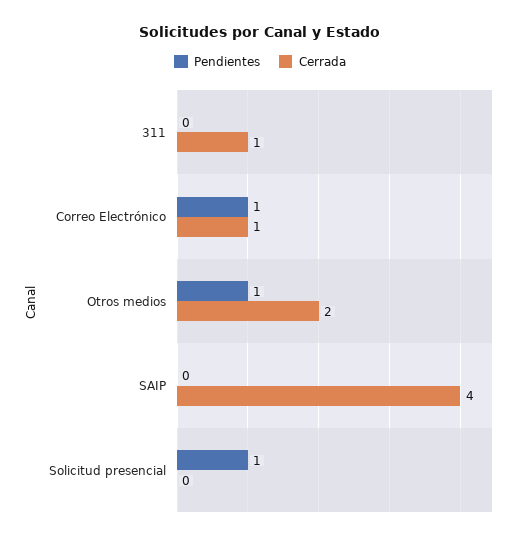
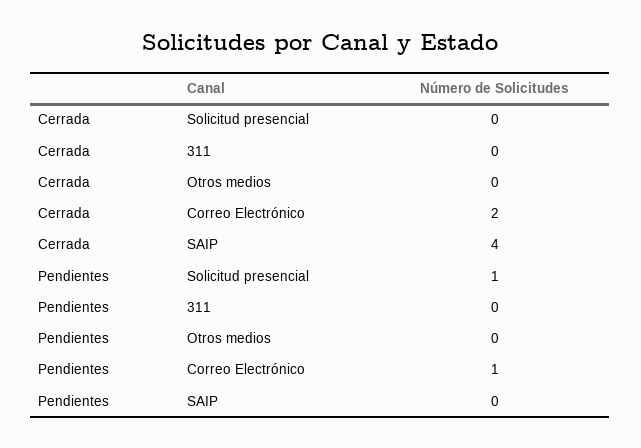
  {
    "Pendientes": {
      "311": 0,
      "Correo Electrónico": 1,
-     "Otros medios": 1,
+     "Otros medios": 0,
      "SAIP": 0,
      "Solicitud presencial": 1
    },
    "Cerrada": {
-     "311": 1,
+     "311": 0,
-     "Correo Electrónico": 1,
+     "Correo Electrónico": 2,
-     "Otros medios": 2,
+     "Otros medios": 0,
      "SAIP": 4,
      "Solicitud presencial": 0
    }
  }

